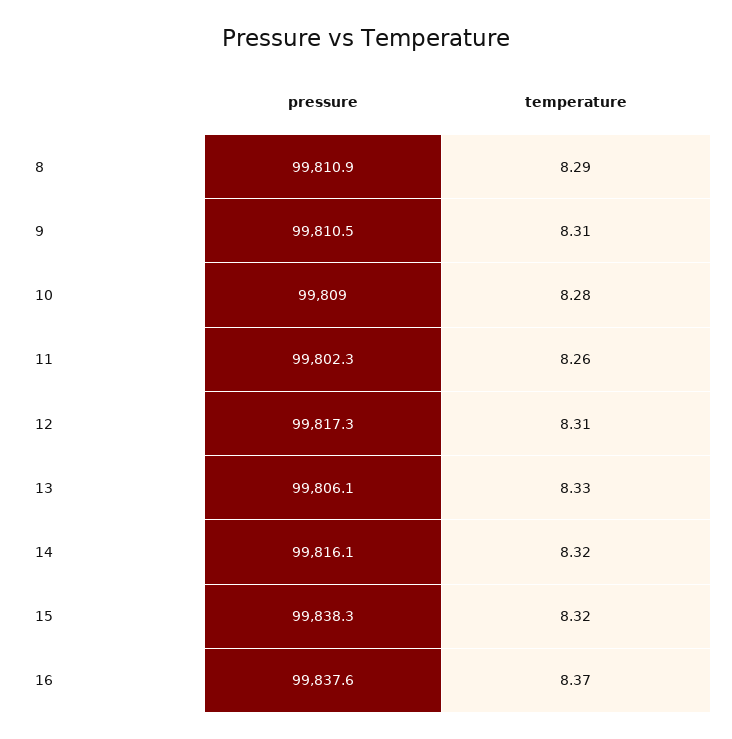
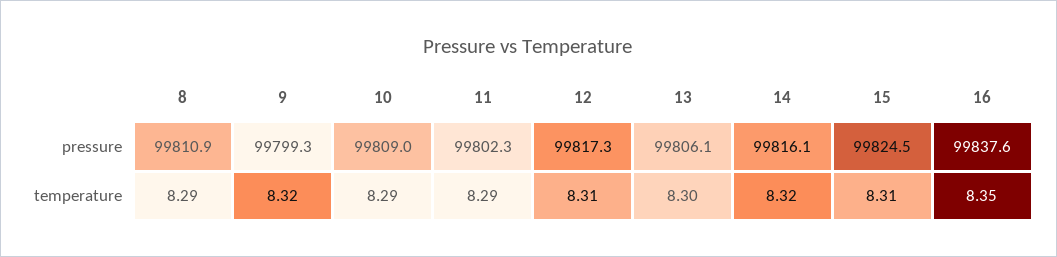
  {
    "pressure": {
      "8": 99810.9,
-     "9": 99810.5,
+     "9": 99799.3,
      "10": 99809,
      "11": 99802.3,
      "12": 99817.3,
      "13": 99806.1,
      "14": 99816.1,
-     "15": 99838.3,
+     "15": 99824.5,
      "16": 99837.6
    },
    "temperature": {
      "8": 8.29,
-     "9": 8.31,
+     "9": 8.32,
-     "10": 8.28,
+     "10": 8.29,
-     "11": 8.26,
+     "11": 8.29,
      "12": 8.31,
-     "13": 8.33,
+     "13": 8.3,
      "14": 8.32,
-     "15": 8.32,
+     "15": 8.31,
-     "16": 8.37
+     "16": 8.35
    }
  }

